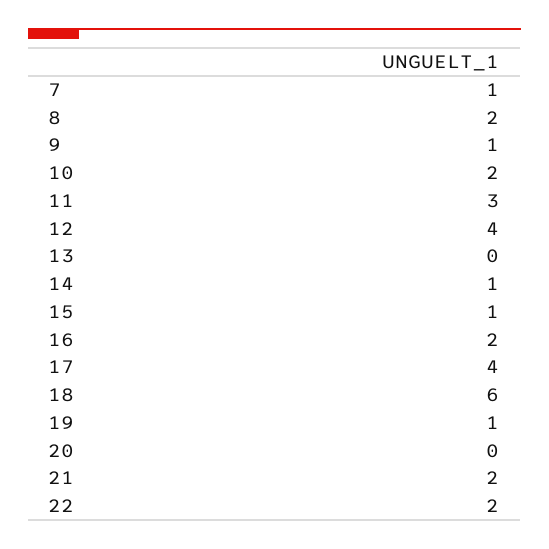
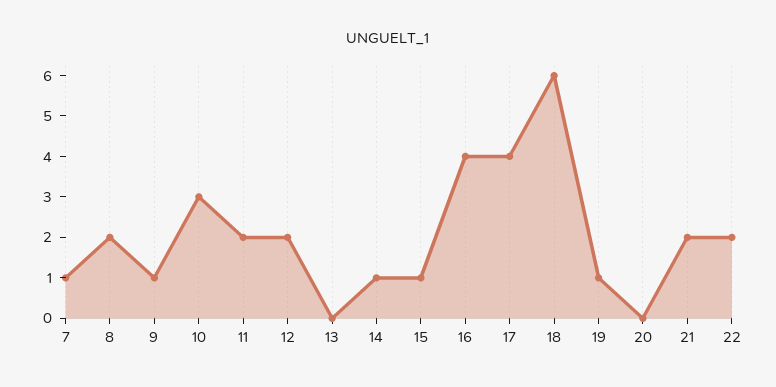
  {
    "7": 1,
    "8": 2,
    "9": 1,
-   "10": 2,
+   "10": 3,
-   "11": 3,
+   "11": 2,
-   "12": 4,
+   "12": 2,
    "13": 0,
    "14": 1,
    "15": 1,
-   "16": 2,
+   "16": 4,
    "17": 4,
    "18": 6,
    "19": 1,
    "20": 0,
    "21": 2,
    "22": 2
  }

